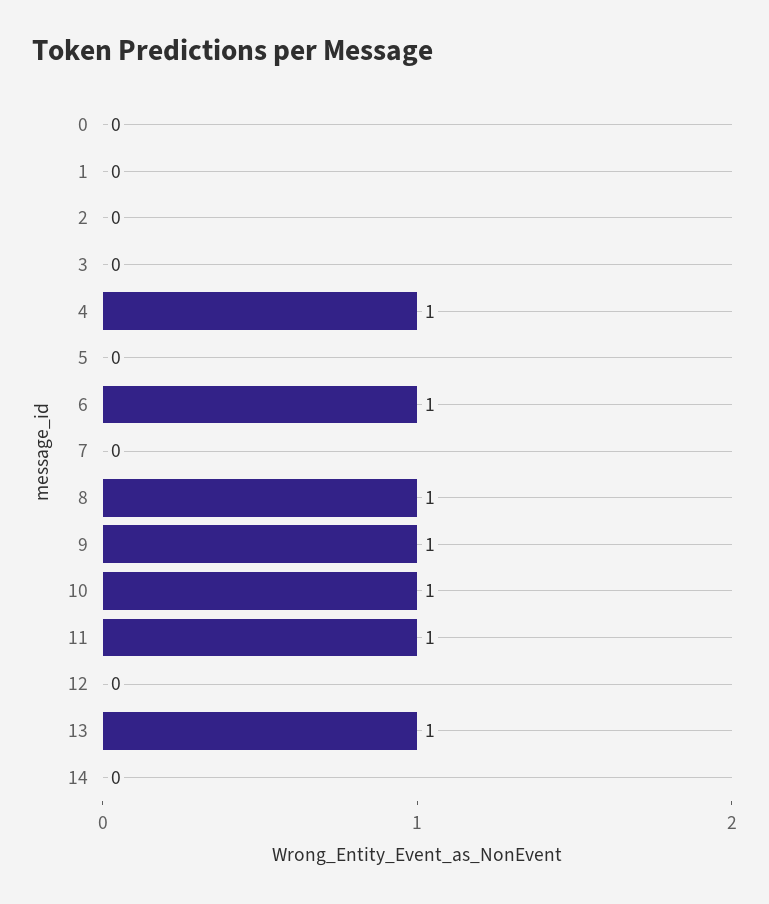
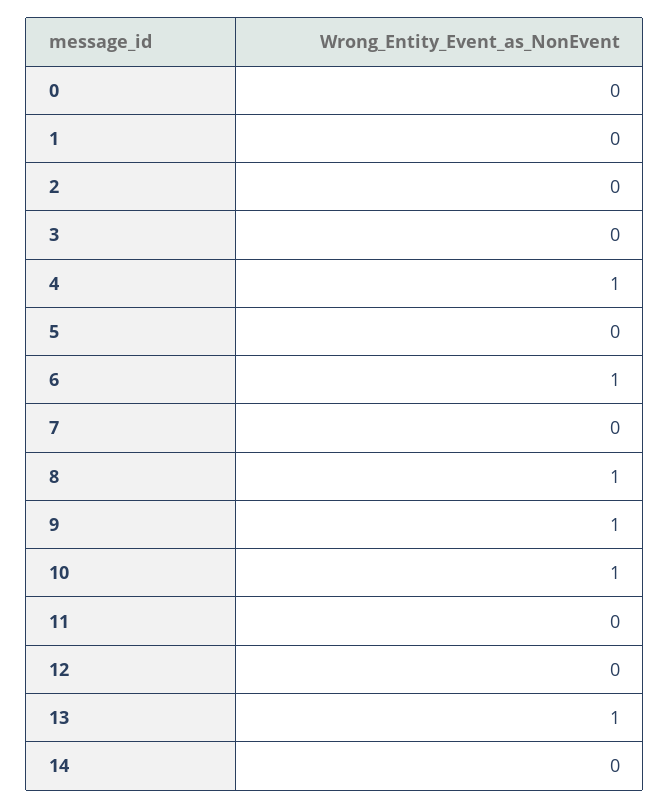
  {
    "0": 0,
    "1": 0,
    "2": 0,
    "3": 0,
    "4": 1,
    "5": 0,
    "6": 1,
    "7": 0,
    "8": 1,
    "9": 1,
    "10": 1,
-   "11": 1,
+   "11": 0,
    "12": 0,
    "13": 1,
    "14": 0
  }

